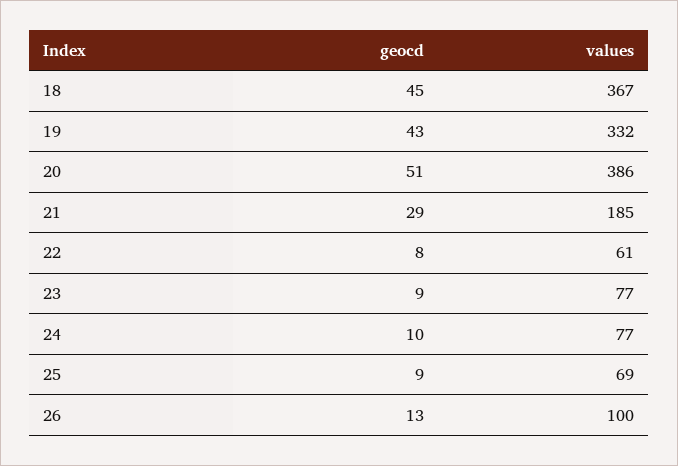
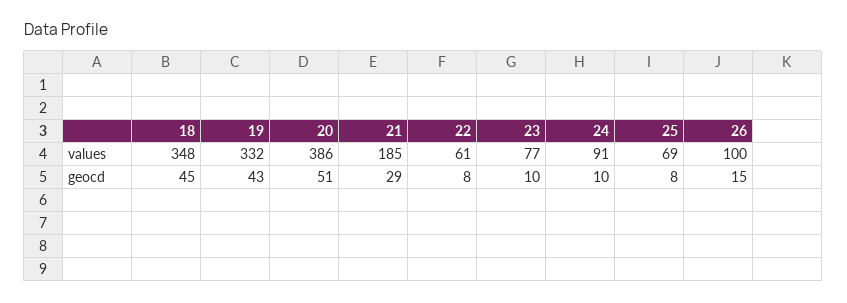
  {
    "geocd": {
      "18": 45,
      "19": 43,
      "20": 51,
      "21": 29,
      "22": 8,
-     "23": 9,
+     "23": 10,
      "24": 10,
-     "25": 9,
+     "25": 8,
-     "26": 13
+     "26": 15
    },
    "values": {
-     "18": 367,
+     "18": 348,
      "19": 332,
      "20": 386,
      "21": 185,
      "22": 61,
      "23": 77,
-     "24": 77,
+     "24": 91,
      "25": 69,
      "26": 100
    }
  }

